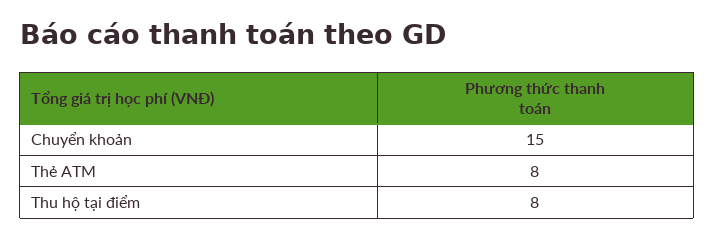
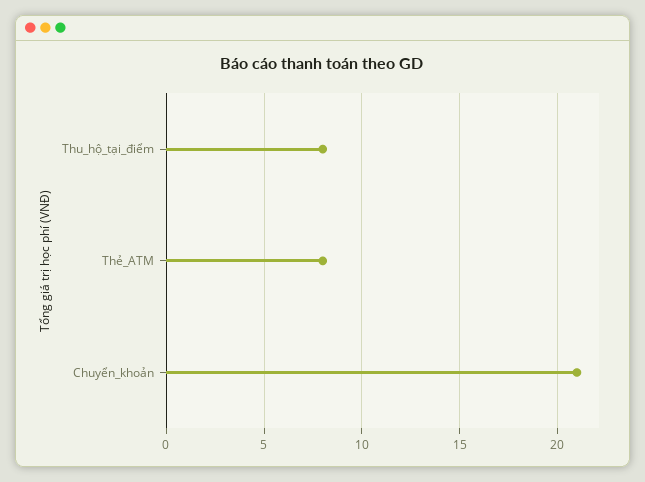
  {
-   "Chuyển khoản": 15,
+   "Chuyển khoản": 21,
    "Thẻ ATM": 8,
    "Thu hộ tại điểm": 8
  }

